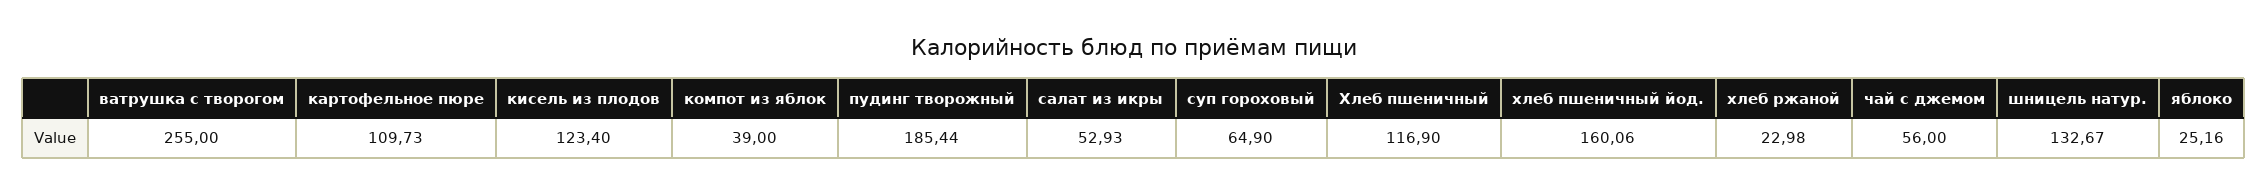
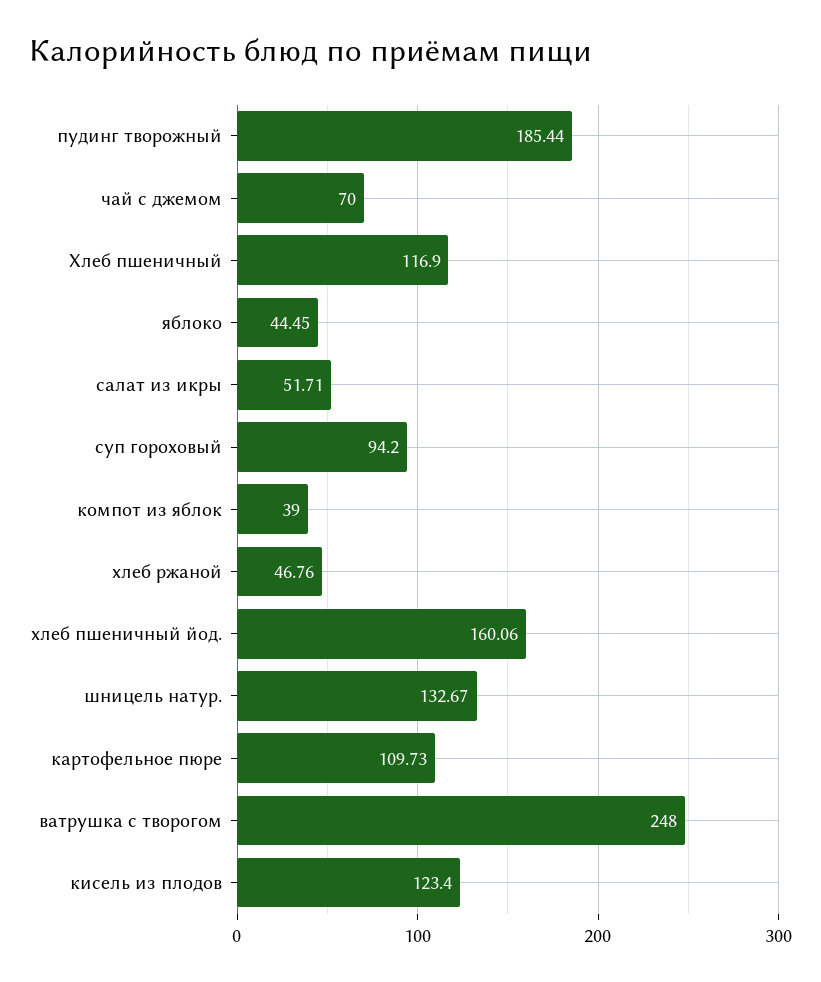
  {
-   "ватрушка с творогом": 255,
+   "ватрушка с творогом": 248,
    "картофельное пюре": 109.73,
    "кисель из плодов": 123.4,
    "компот из яблок": 39,
    "пудинг творожный": 185.44,
-   "салат из икры": 52.93,
+   "салат из икры": 51.71,
-   "суп гороховый": 64.9,
+   "суп гороховый": 94.2,
    "Хлеб пшеничный": 116.9,
    "хлеб пшеничный йод.": 160.06,
-   "хлеб ржаной": 22.98,
+   "хлеб ржаной": 46.76,
-   "чай с джемом": 56,
+   "чай с джемом": 70,
    "шницель натур.": 132.67,
-   "яблоко": 25.16
+   "яблоко": 44.45
  }

